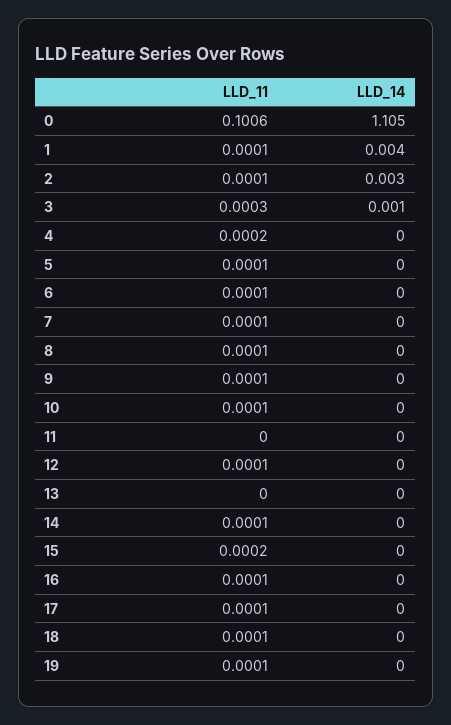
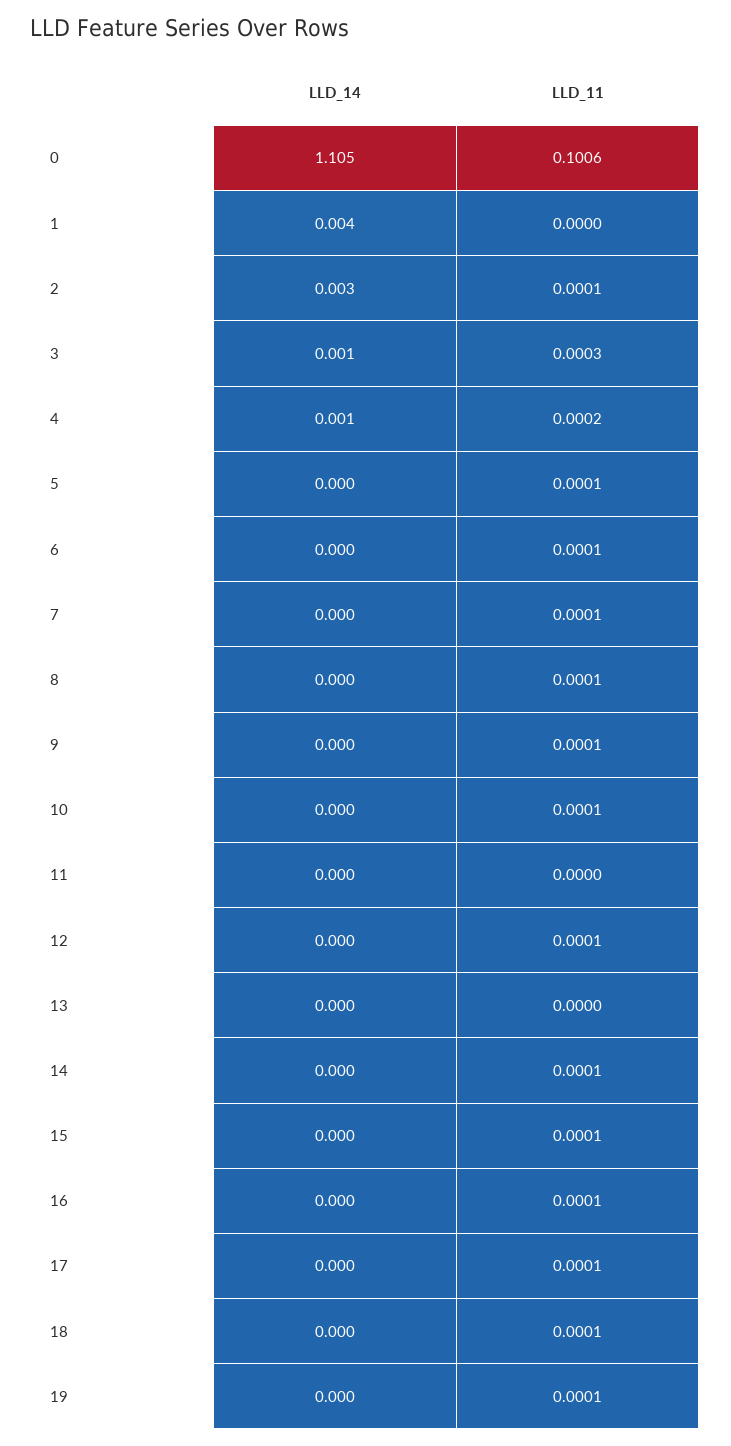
  {
    "LLD_11": {
      "0": 0.1006,
-     "1": 0.0001,
+     "1": 0,
      "2": 0.0001,
      "3": 0.0003,
      "4": 0.0002,
      "5": 0.0001,
      "6": 0.0001,
      "7": 0.0001,
      "8": 0.0001,
      "9": 0.0001,
      "10": 0.0001,
      "11": 0,
      "12": 0.0001,
      "13": 0,
      "14": 0.0001,
-     "15": 0.0002,
+     "15": 0.0001,
      "16": 0.0001,
      "17": 0.0001,
      "18": 0.0001,
      "19": 0.0001
    },
    "LLD_14": {
      "0": 1.105,
      "1": 0.004,
      "2": 0.003,
      "3": 0.001,
-     "4": 0,
+     "4": 0.001,
      "5": 0,
      "6": 0,
      "7": 0,
      "8": 0,
      "9": 0,
      "10": 0,
      "11": 0,
      "12": 0,
      "13": 0,
      "14": 0,
      "15": 0,
      "16": 0,
      "17": 0,
      "18": 0,
      "19": 0
    }
  }

